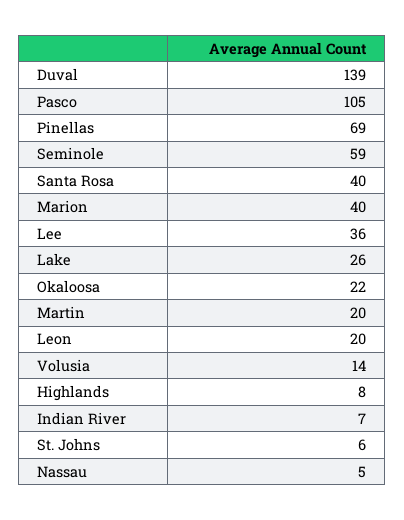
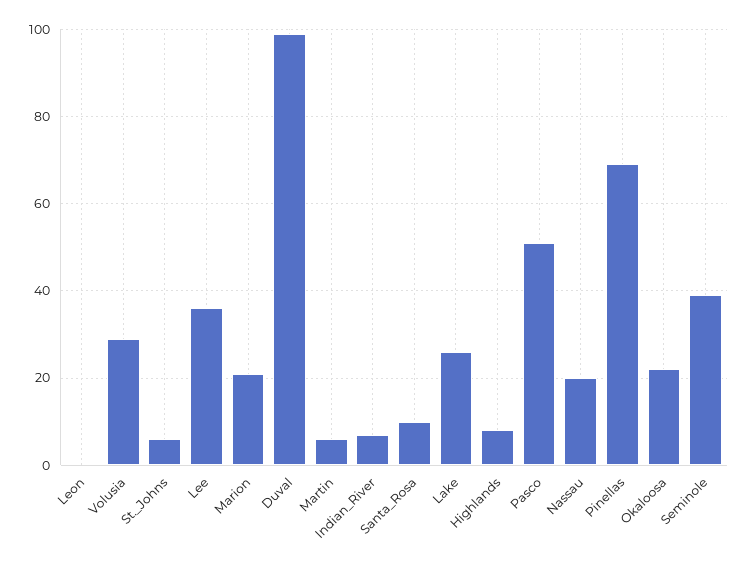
  {
-   "Duval": 139,
+   "Duval": 100,
-   "Pasco": 105,
+   "Pasco": 50,
    "Pinellas": 69,
-   "Seminole": 59,
+   "Seminole": 40,
-   "Santa Rosa": 40,
+   "Santa Rosa": 10,
-   "Marion": 40,
+   "Marion": 20,
    "Lee": 36,
    "Lake": 26,
    "Okaloosa": 22,
-   "Martin": 20,
+   "Martin": 5,
-   "Leon": 20,
+   "Leon": 0,
-   "Volusia": 14,
+   "Volusia": 30,
    "Highlands": 8,
    "Indian River": 7,
    "St. Johns": 6,
-   "Nassau": 5
+   "Nassau": 20
  }

